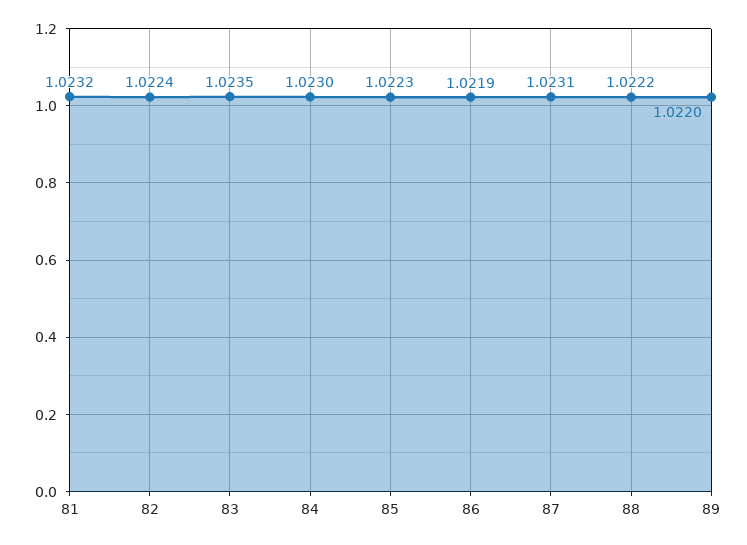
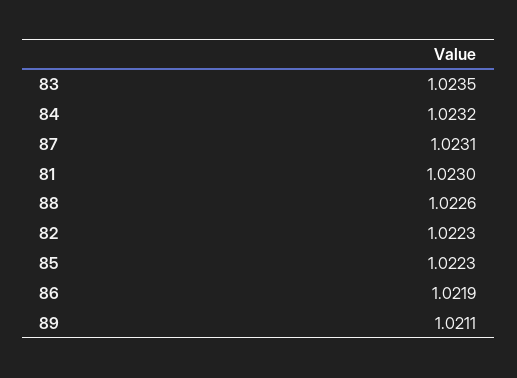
  {
-   "81": 1.0232,
+   "81": 1.023,
-   "82": 1.0224,
+   "82": 1.0223,
    "83": 1.0235,
-   "84": 1.023,
+   "84": 1.0232,
    "85": 1.0223,
    "86": 1.0219,
    "87": 1.0231,
-   "88": 1.0222,
+   "88": 1.0226,
-   "89": 1.022
+   "89": 1.0211
  }

